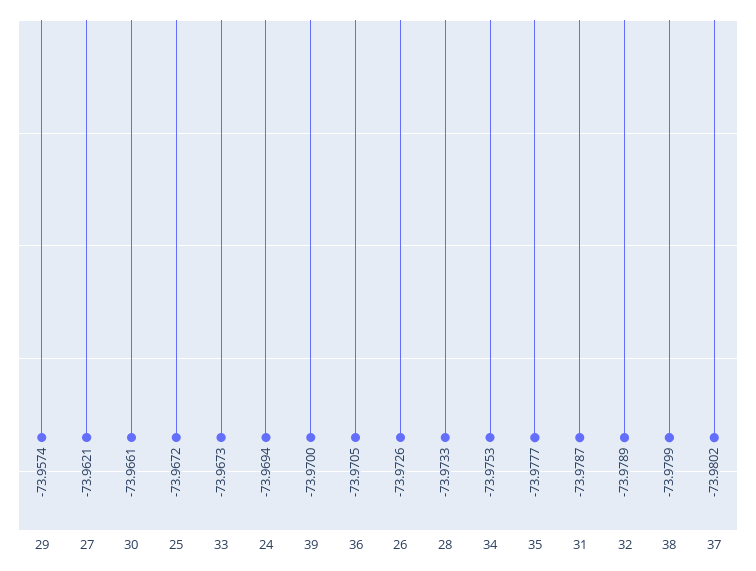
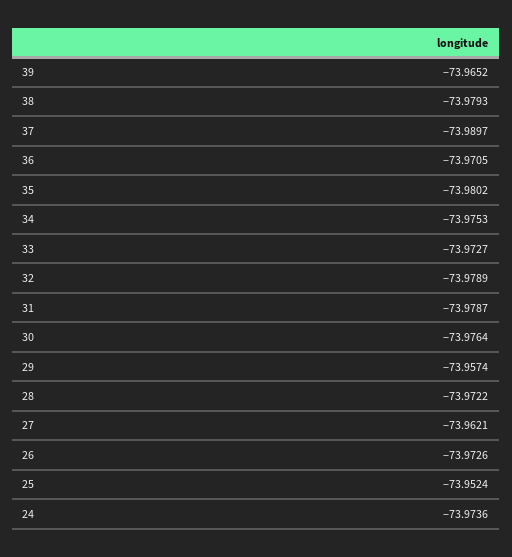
  {
    "29": -73.9574,
    "27": -73.9621,
-   "30": -73.9661,
+   "30": -73.9764,
-   "25": -73.9672,
+   "25": -73.9524,
-   "33": -73.9673,
+   "33": -73.9727,
-   "24": -73.9694,
+   "24": -73.9736,
-   "39": -73.97,
+   "39": -73.9652,
    "36": -73.9705,
    "26": -73.9726,
-   "28": -73.9733,
+   "28": -73.9722,
    "34": -73.9753,
-   "35": -73.9777,
+   "35": -73.9802,
    "31": -73.9787,
    "32": -73.9789,
-   "38": -73.9799,
+   "38": -73.9793,
-   "37": -73.9802
+   "37": -73.9897
  }

